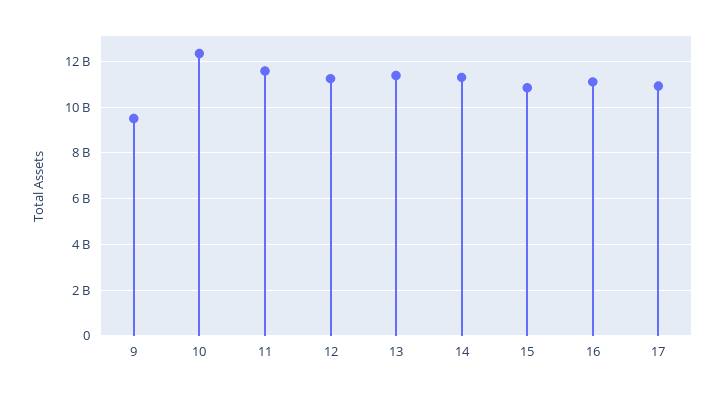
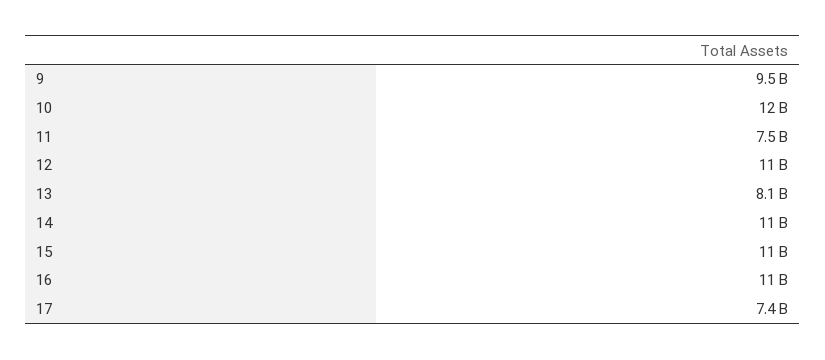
  {
    "9": 9500000000,
    "10": 12000000000,
-   "11": 11500000000,
+   "11": 7500000000,
    "12": 11000000000,
-   "13": 11500000000,
+   "13": 8100000000,
    "14": 11000000000,
    "15": 11000000000,
    "16": 11000000000,
-   "17": 11000000000
+   "17": 7400000000
  }

